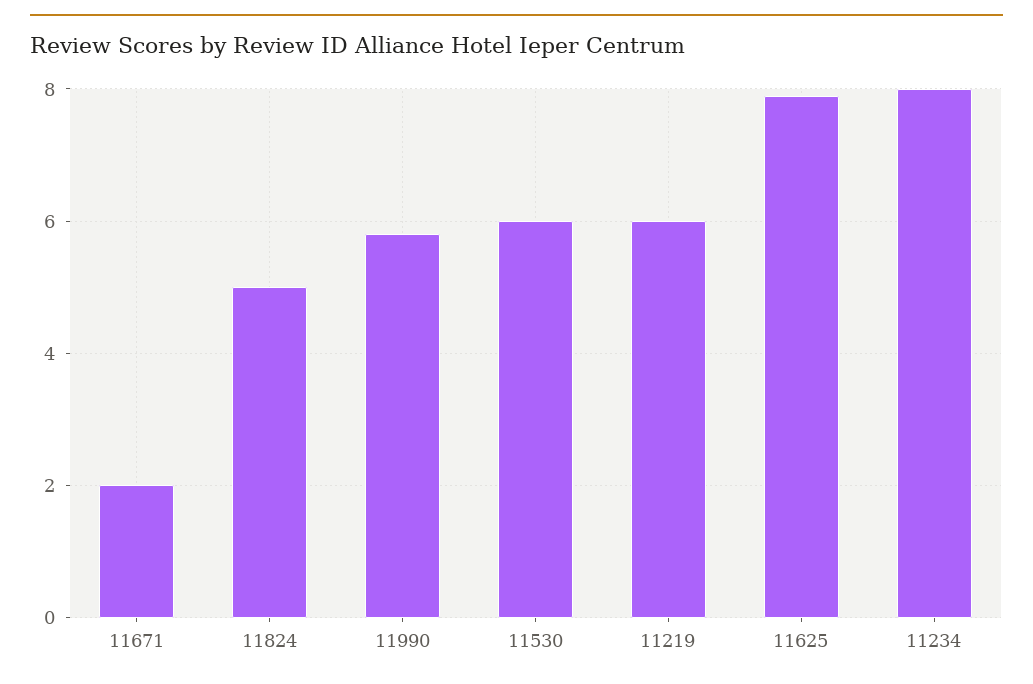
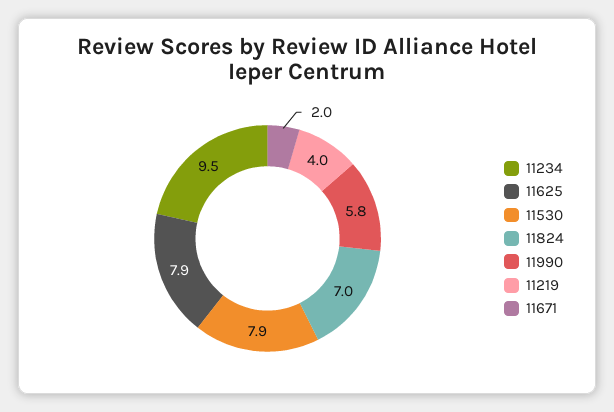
  {
    "11671": 2,
-   "11824": 5,
+   "11824": 7,
    "11990": 5.8,
-   "11530": 6,
+   "11530": 7.9,
-   "11219": 6,
+   "11219": 4,
    "11625": 7.9,
-   "11234": 8
+   "11234": 9.5
  }

